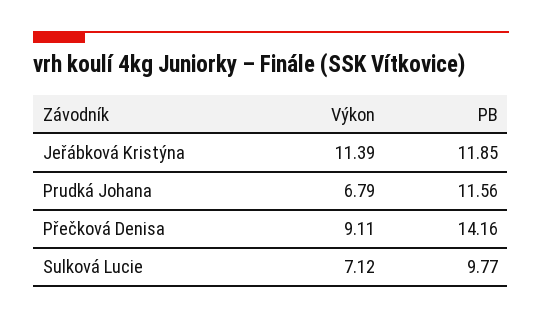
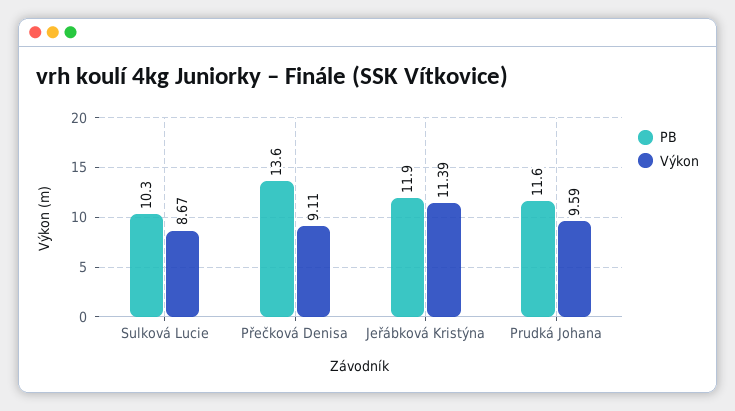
  {
    "Výkon": {
      "Jeřábková Kristýna": 11.39,
-     "Prudká Johana": 6.79,
+     "Prudká Johana": 9.59,
      "Přečková Denisa": 9.11,
-     "Sulková Lucie": 7.12
+     "Sulková Lucie": 8.67
    },
    "PB": {
      "Jeřábková Kristýna": 11.85,
      "Prudká Johana": 11.56,
-     "Přečková Denisa": 14.16,
+     "Přečková Denisa": 13.6,
-     "Sulková Lucie": 9.77
+     "Sulková Lucie": 10.3
    }
  }

